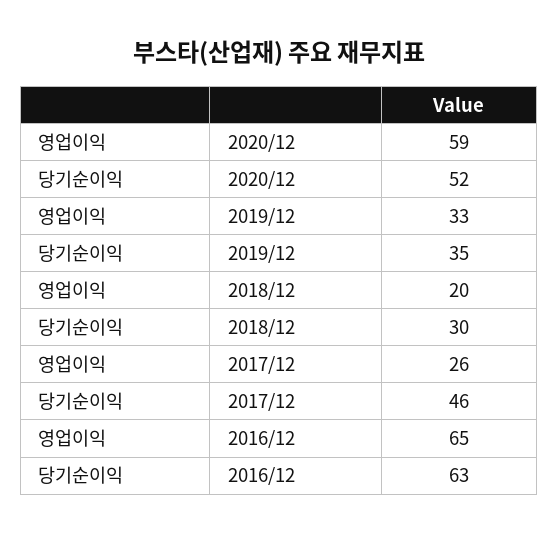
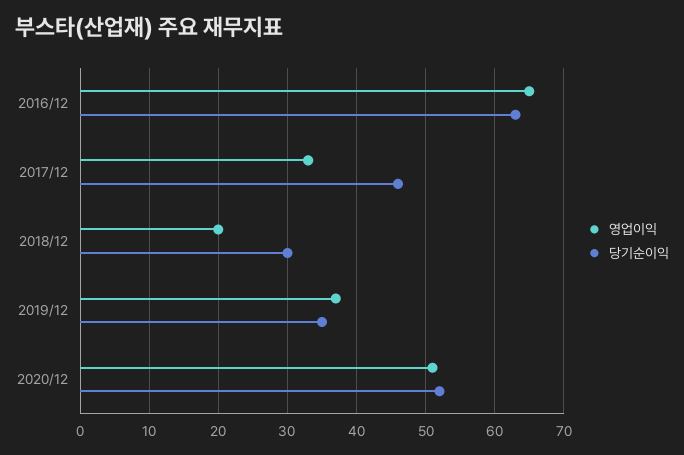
  {
    "영업이익": {
-     "2020/12": 59,
+     "2020/12": 51,
-     "2019/12": 33,
+     "2019/12": 37,
      "2018/12": 20,
-     "2017/12": 26,
+     "2017/12": 33,
      "2016/12": 65
    },
    "당기순이익": {
      "2020/12": 52,
      "2019/12": 35,
      "2018/12": 30,
      "2017/12": 46,
      "2016/12": 63
    }
  }

